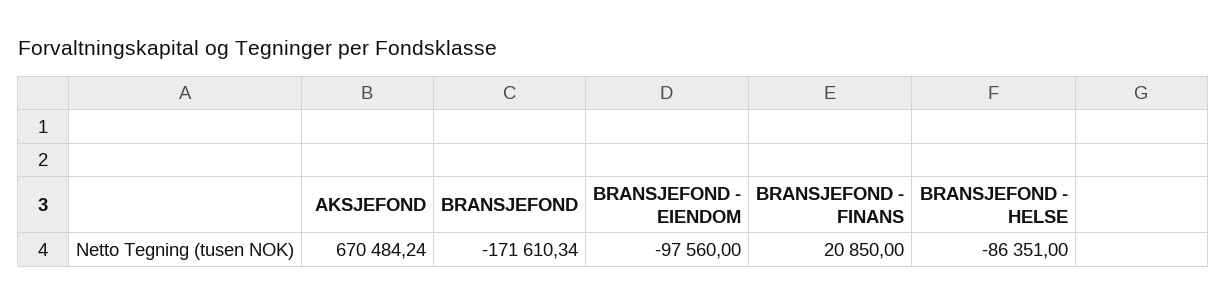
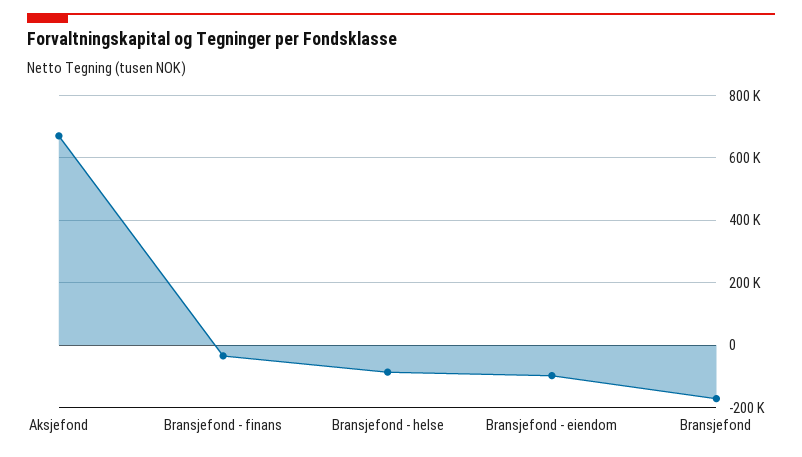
  {
    "AKSJEFOND": 670484.24,
    "BRANSJEFOND": -171610.34,
    "BRANSJEFOND - EIENDOM": -97560,
-   "BRANSJEFOND - FINANS": 20850,
+   "BRANSJEFOND - FINANS": -40000,
    "BRANSJEFOND - HELSE": -86351
  }

